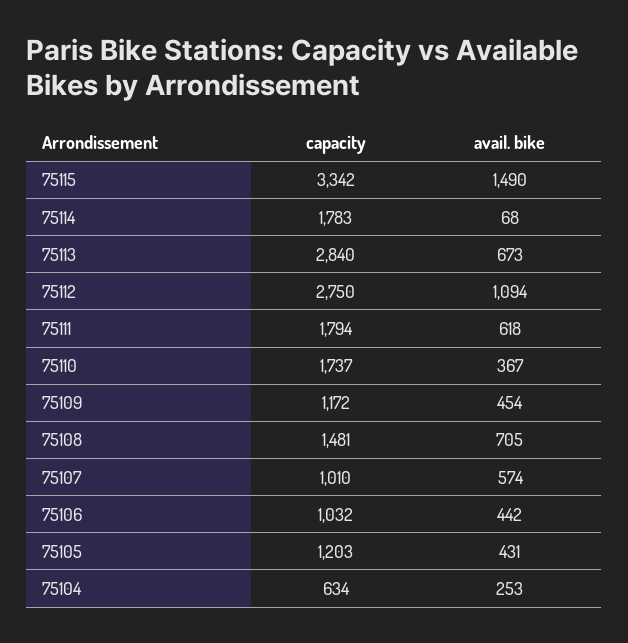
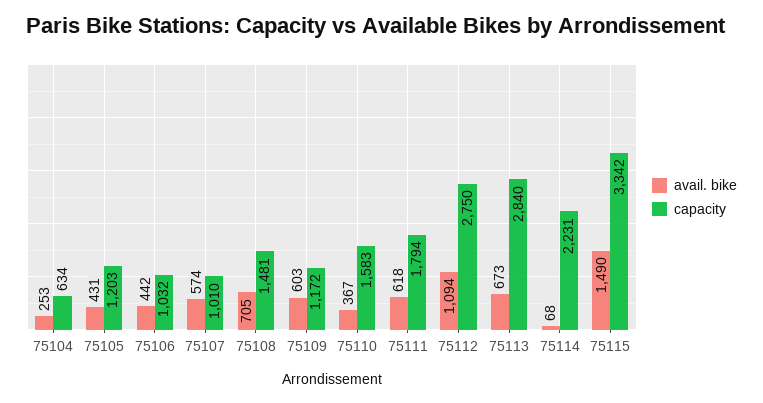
  {
    "capacity": {
      "75115": 3342,
-     "75114": 1783,
+     "75114": 2231,
      "75113": 2840,
      "75112": 2750,
      "75111": 1794,
-     "75110": 1737,
+     "75110": 1583,
      "75109": 1172,
      "75108": 1481,
      "75107": 1010,
      "75106": 1032,
      "75105": 1203,
      "75104": 634
    },
    "avail. bike": {
      "75115": 1490,
      "75114": 68,
      "75113": 673,
      "75112": 1094,
      "75111": 618,
      "75110": 367,
-     "75109": 454,
+     "75109": 603,
      "75108": 705,
      "75107": 574,
      "75106": 442,
      "75105": 431,
      "75104": 253
    }
  }

